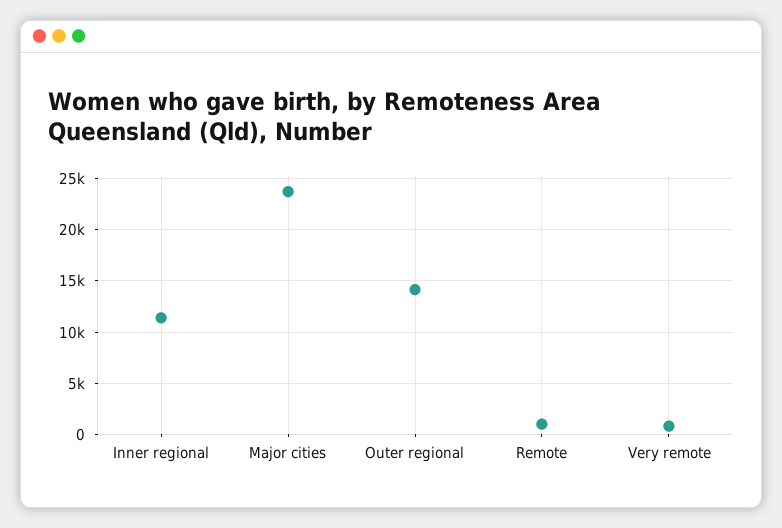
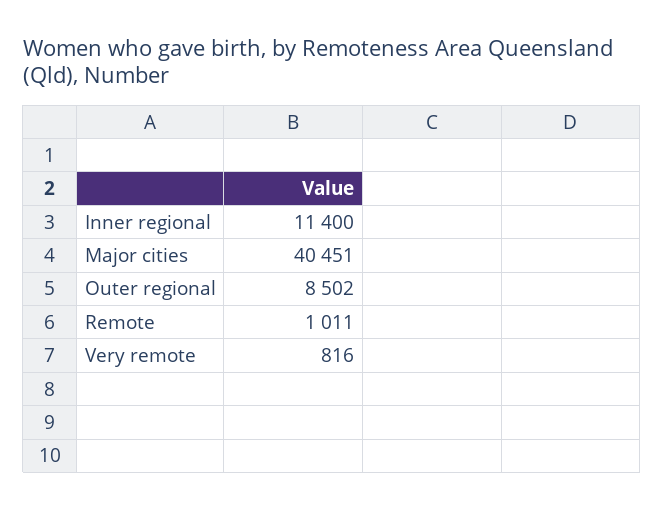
  {
    "Inner regional": 11400,
-   "Major cities": 24000,
+   "Major cities": 40451,
-   "Outer regional": 14000,
+   "Outer regional": 8502,
    "Remote": 1011,
    "Very remote": 816
  }

